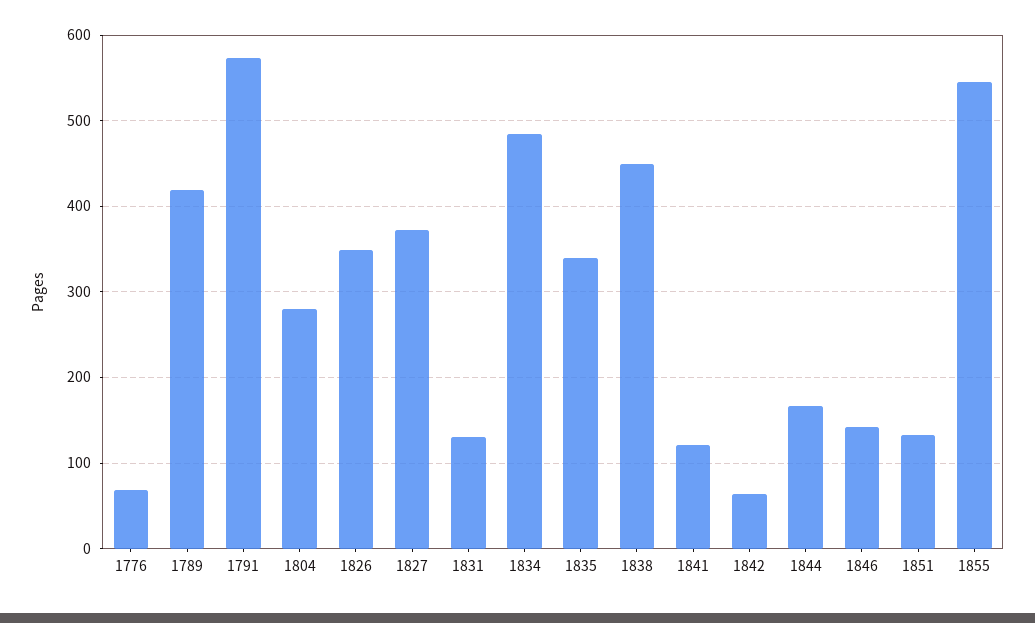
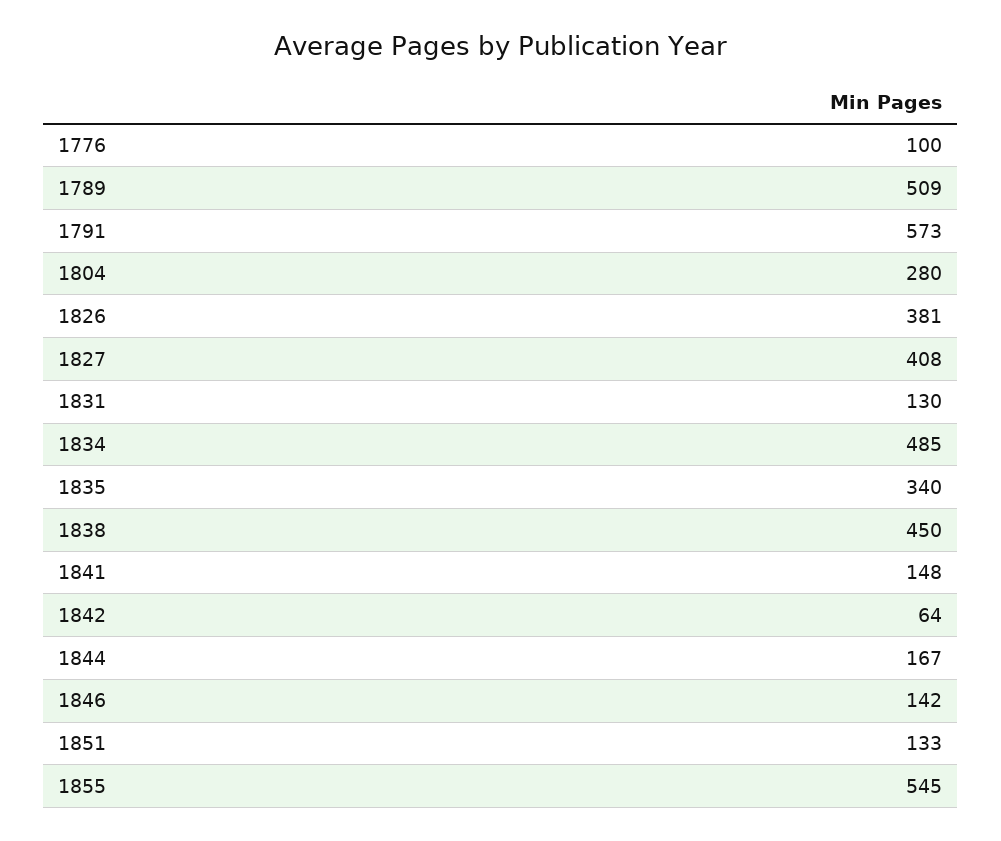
  {
-   "1776": 70,
+   "1776": 100,
-   "1789": 420,
+   "1789": 509,
    "1791": 573,
    "1804": 280,
-   "1826": 350,
+   "1826": 381,
-   "1827": 370,
+   "1827": 408,
    "1831": 130,
    "1834": 485,
    "1835": 340,
    "1838": 450,
-   "1841": 120,
+   "1841": 148,
    "1842": 64,
    "1844": 167,
    "1846": 142,
    "1851": 133,
    "1855": 545
  }

